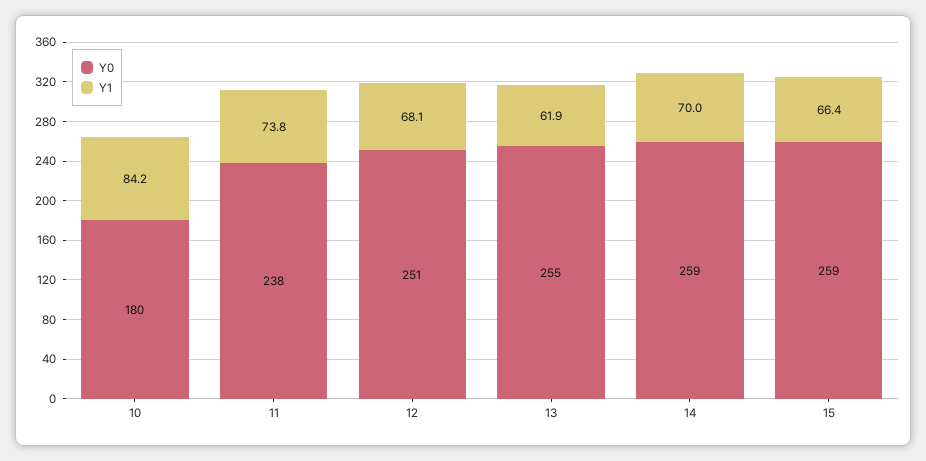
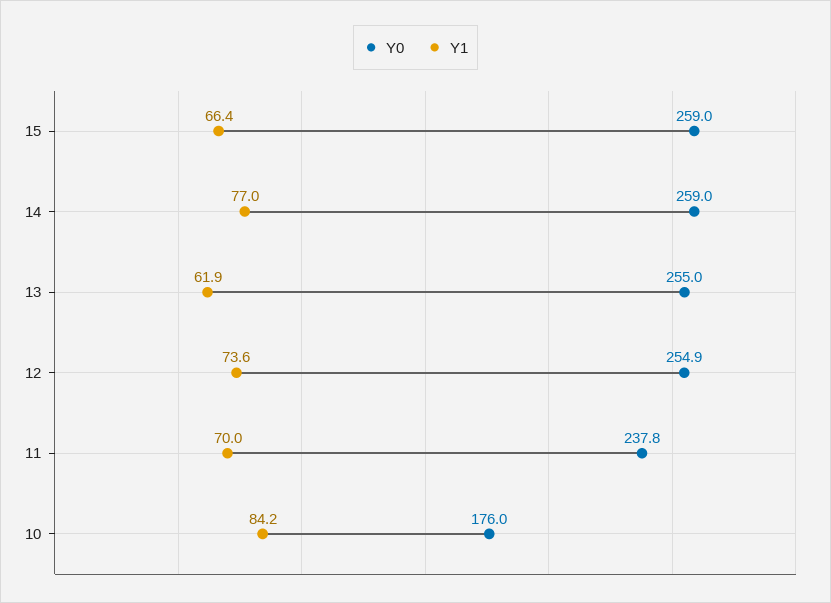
  {
    "Y0": {
-     "10": 180,
+     "10": 176,
      "11": 237.8,
-     "12": 251,
+     "12": 254.9,
      "13": 255,
      "14": 259,
      "15": 259
    },
    "Y1": {
      "10": 84.2,
-     "11": 73.8,
+     "11": 70,
-     "12": 68.1,
+     "12": 73.6,
      "13": 61.9,
-     "14": 70,
+     "14": 77,
      "15": 66.4
    }
  }

